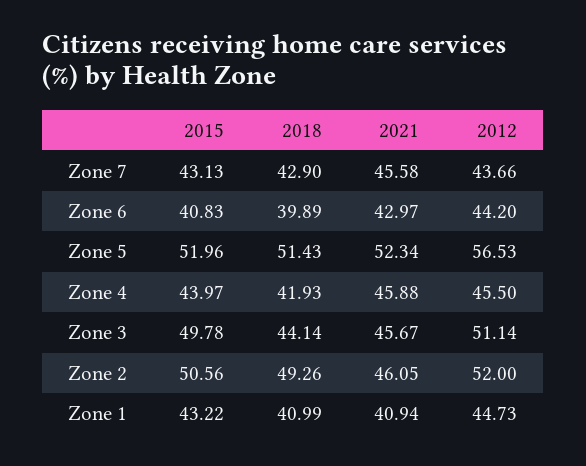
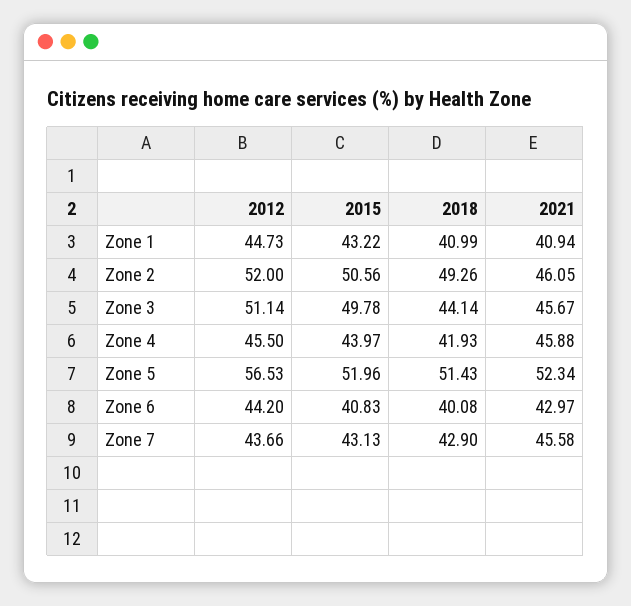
  {
    "2015": {
      "Zone 7": 43.13,
      "Zone 6": 40.83,
      "Zone 5": 51.96,
      "Zone 4": 43.97,
      "Zone 3": 49.78,
      "Zone 2": 50.56,
      "Zone 1": 43.22
    },
    "2018": {
      "Zone 7": 42.9,
-     "Zone 6": 39.89,
+     "Zone 6": 40.08,
      "Zone 5": 51.43,
      "Zone 4": 41.93,
      "Zone 3": 44.14,
      "Zone 2": 49.26,
      "Zone 1": 40.99
    },
    "2021": {
      "Zone 7": 45.58,
      "Zone 6": 42.97,
      "Zone 5": 52.34,
      "Zone 4": 45.88,
      "Zone 3": 45.67,
      "Zone 2": 46.05,
      "Zone 1": 40.94
    },
    "2012": {
      "Zone 7": 43.66,
      "Zone 6": 44.2,
      "Zone 5": 56.53,
      "Zone 4": 45.5,
      "Zone 3": 51.14,
      "Zone 2": 52,
      "Zone 1": 44.73
    }
  }

